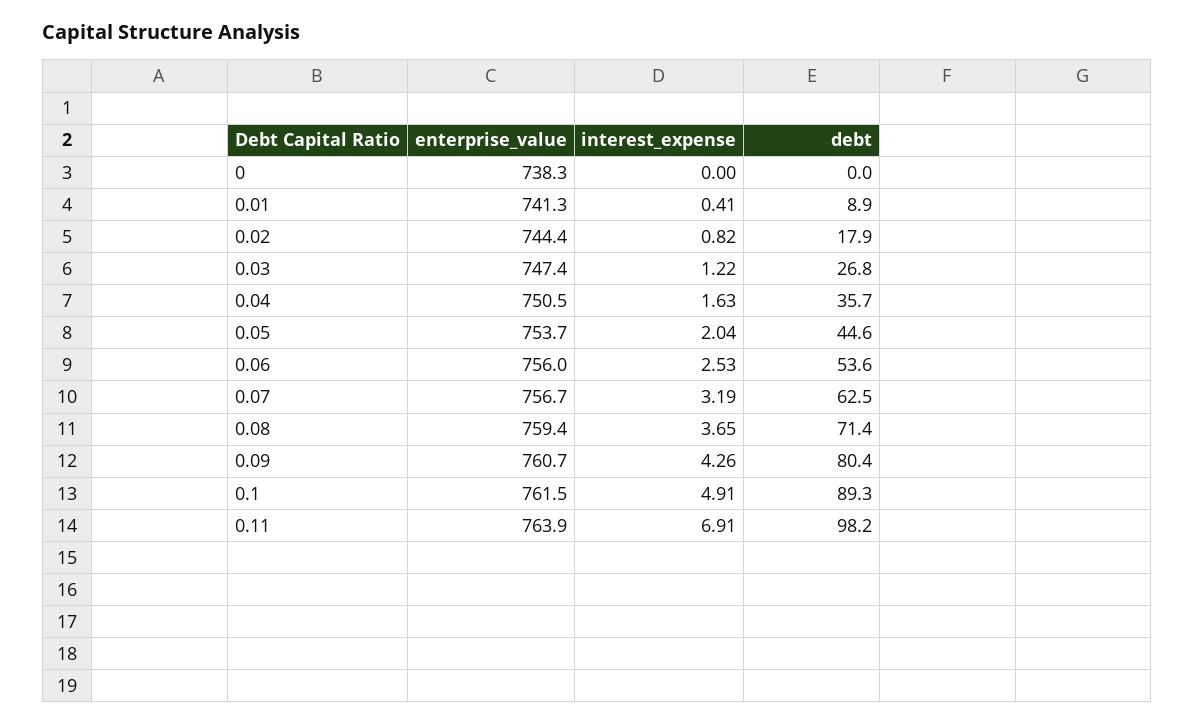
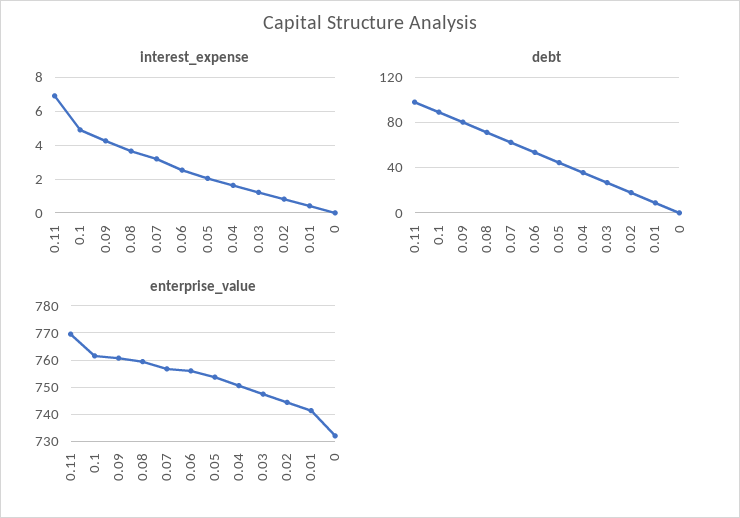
  {
    "enterprise_value": {
-     "0": 738.3,
+     "0": 732.5,
      "0.01": 741.3,
      "0.02": 744.4,
      "0.03": 747.4,
      "0.04": 750.5,
      "0.05": 753.7,
      "0.06": 756,
      "0.07": 756.7,
      "0.08": 759.4,
      "0.09": 760.7,
      "0.1": 761.5,
-     "0.11": 763.9
+     "0.11": 770
    },
    "interest_expense": {
      "0": 0,
      "0.01": 0.41,
      "0.02": 0.82,
      "0.03": 1.22,
      "0.04": 1.63,
      "0.05": 2.04,
      "0.06": 2.53,
      "0.07": 3.19,
      "0.08": 3.65,
      "0.09": 4.26,
      "0.1": 4.91,
      "0.11": 6.91
    },
    "debt": {
      "0": 0,
      "0.01": 8.9,
      "0.02": 17.9,
      "0.03": 26.8,
      "0.04": 35.7,
      "0.05": 44.6,
      "0.06": 53.6,
      "0.07": 62.5,
      "0.08": 71.4,
      "0.09": 80.4,
      "0.1": 89.3,
      "0.11": 98.2
    }
  }

